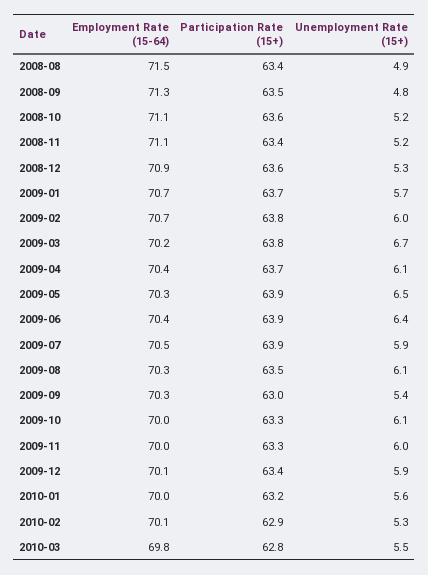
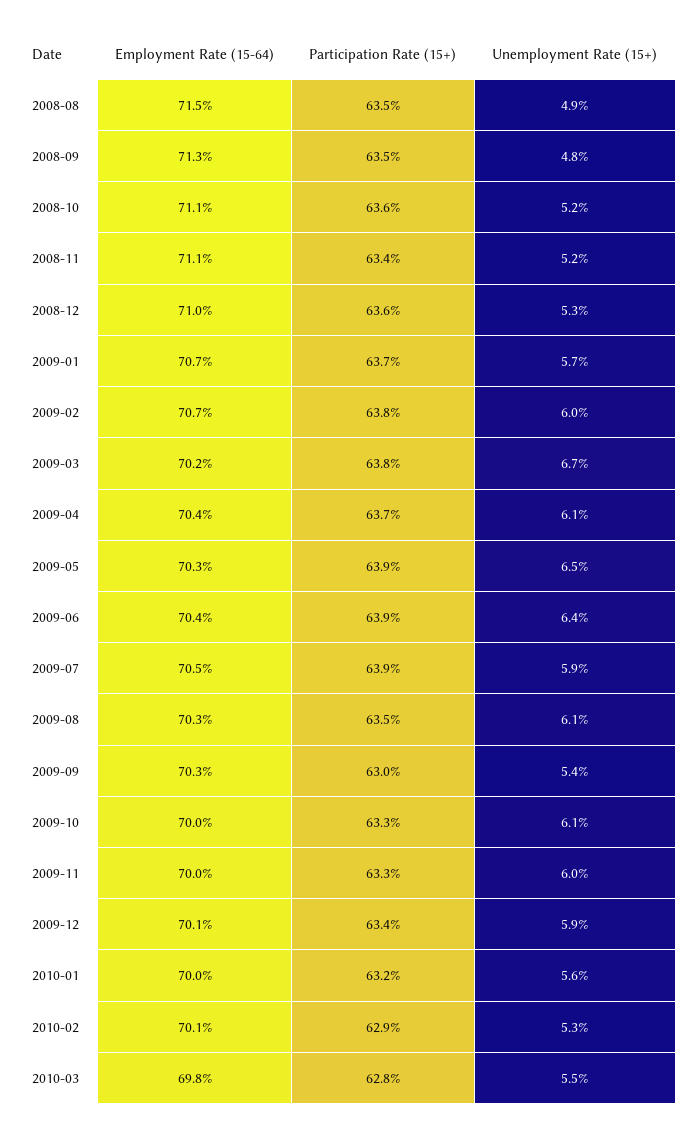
  {
    "Employment Rate (15-64)": {
      "2008-08": 71.5,
      "2008-09": 71.3,
      "2008-10": 71.1,
      "2008-11": 71.1,
-     "2008-12": 70.9,
+     "2008-12": 71,
      "2009-01": 70.7,
      "2009-02": 70.7,
      "2009-03": 70.2,
      "2009-04": 70.4,
      "2009-05": 70.3,
      "2009-06": 70.4,
      "2009-07": 70.5,
      "2009-08": 70.3,
      "2009-09": 70.3,
      "2009-10": 70,
      "2009-11": 70,
      "2009-12": 70.1,
      "2010-01": 70,
      "2010-02": 70.1,
      "2010-03": 69.8
    },
    "Participation Rate (15+)": {
-     "2008-08": 63.4,
+     "2008-08": 63.5,
      "2008-09": 63.5,
      "2008-10": 63.6,
      "2008-11": 63.4,
      "2008-12": 63.6,
      "2009-01": 63.7,
      "2009-02": 63.8,
      "2009-03": 63.8,
      "2009-04": 63.7,
      "2009-05": 63.9,
      "2009-06": 63.9,
      "2009-07": 63.9,
      "2009-08": 63.5,
      "2009-09": 63,
      "2009-10": 63.3,
      "2009-11": 63.3,
      "2009-12": 63.4,
      "2010-01": 63.2,
      "2010-02": 62.9,
      "2010-03": 62.8
    },
    "Unemployment Rate (15+)": {
      "2008-08": 4.9,
      "2008-09": 4.8,
      "2008-10": 5.2,
      "2008-11": 5.2,
      "2008-12": 5.3,
      "2009-01": 5.7,
      "2009-02": 6,
      "2009-03": 6.7,
      "2009-04": 6.1,
      "2009-05": 6.5,
      "2009-06": 6.4,
      "2009-07": 5.9,
      "2009-08": 6.1,
      "2009-09": 5.4,
      "2009-10": 6.1,
      "2009-11": 6,
      "2009-12": 5.9,
      "2010-01": 5.6,
      "2010-02": 5.3,
      "2010-03": 5.5
    }
  }

